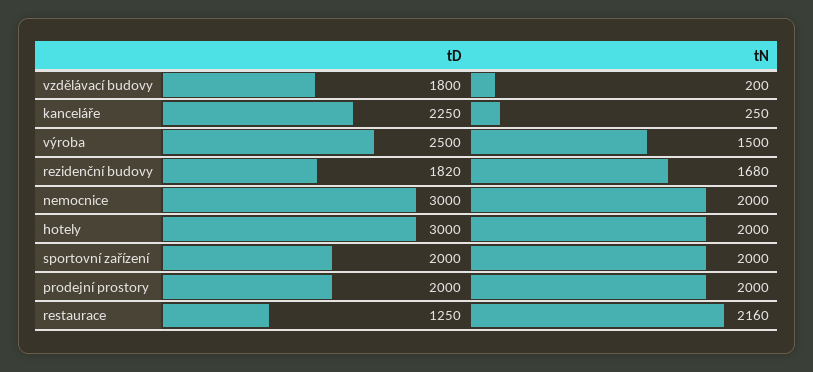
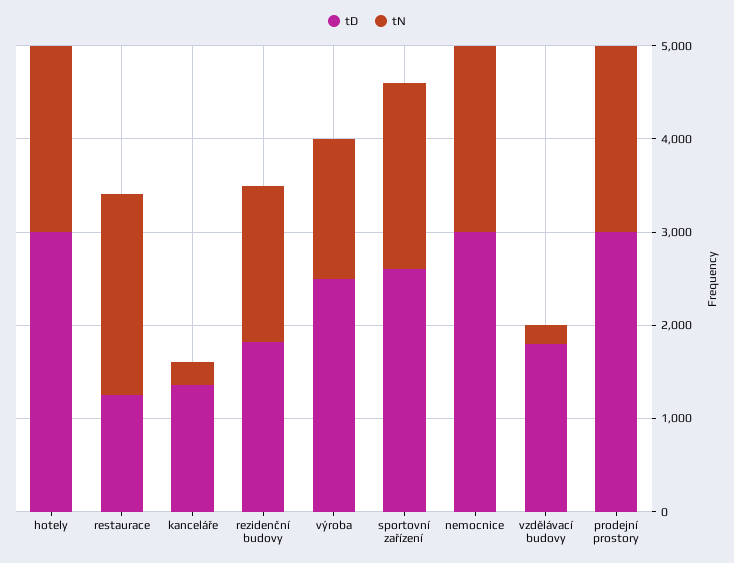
  {
    "tD": {
      "vzdělávací budovy": 1800,
-     "kanceláře": 2250,
+     "kanceláře": 1400,
      "výroba": 2500,
      "rezidenční budovy": 1820,
      "nemocnice": 3000,
      "hotely": 3000,
-     "sportovní zařízení": 2000,
+     "sportovní zařízení": 2600,
-     "prodejní prostory": 2000,
+     "prodejní prostory": 3000,
      "restaurace": 1250
    },
    "tN": {
      "vzdělávací budovy": 200,
      "kanceláře": 250,
      "výroba": 1500,
      "rezidenční budovy": 1680,
      "nemocnice": 2000,
      "hotely": 2000,
      "sportovní zařízení": 2000,
      "prodejní prostory": 2000,
      "restaurace": 2160
    }
  }

